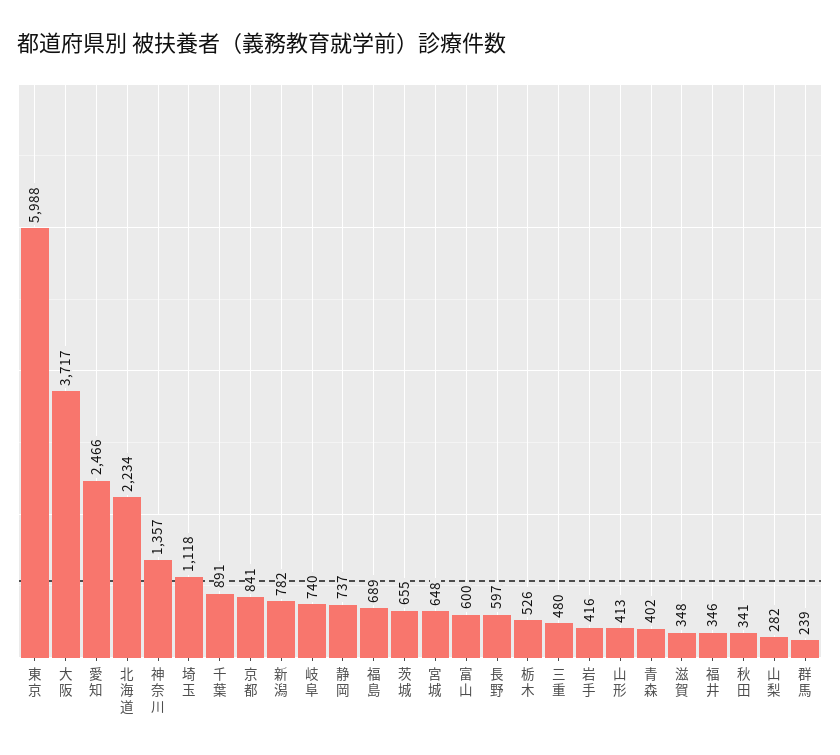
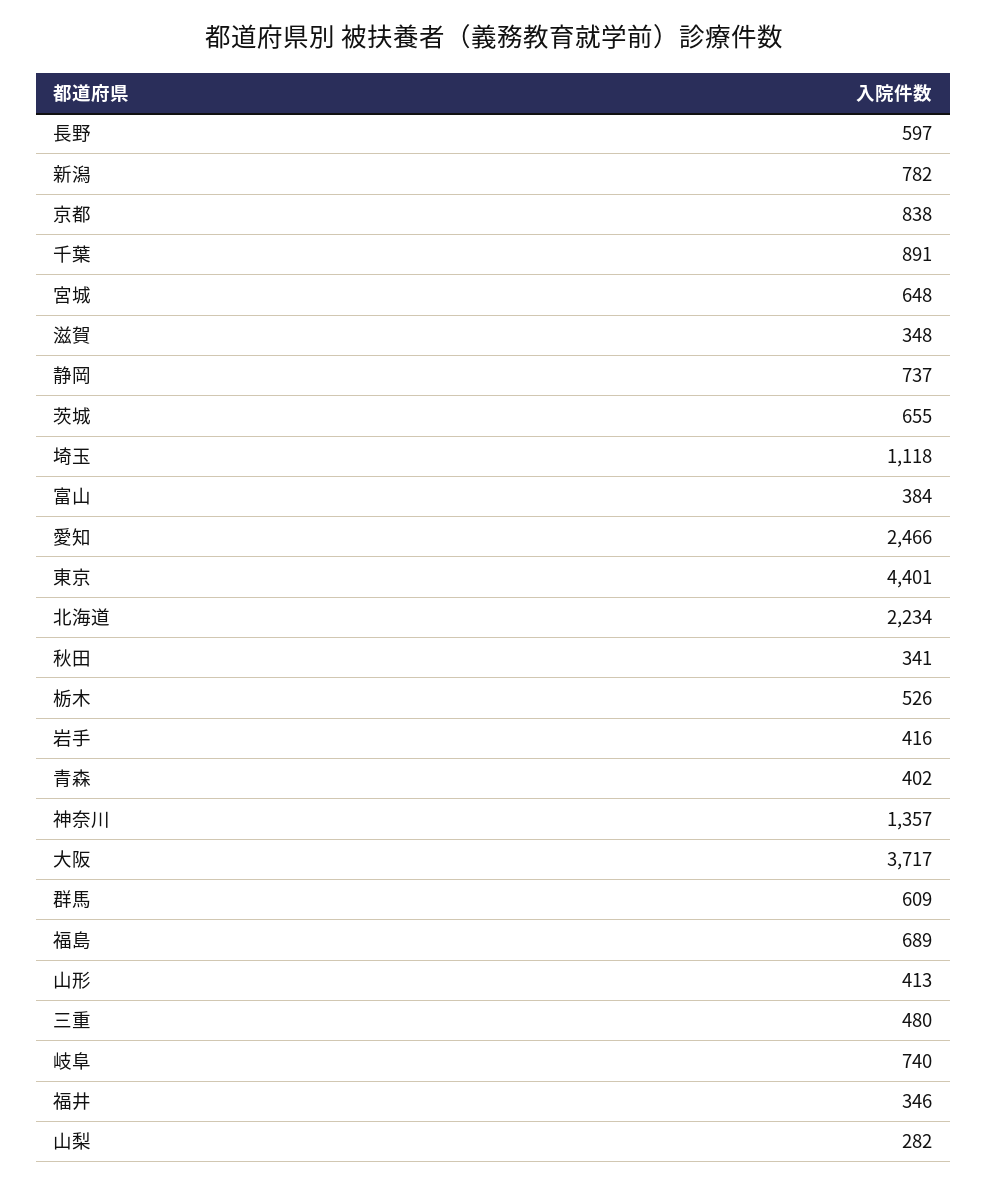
  {
-   "東京": 5988,
+   "東京": 4401,
    "大阪": 3717,
    "愛知": 2466,
    "北海道": 2234,
    "神奈川": 1357,
    "埼玉": 1118,
    "千葉": 891,
-   "京都": 841,
+   "京都": 838,
    "新潟": 782,
    "岐阜": 740,
    "静岡": 737,
    "福島": 689,
    "茨城": 655,
    "宮城": 648,
-   "富山": 600,
+   "富山": 384,
    "長野": 597,
    "栃木": 526,
    "三重": 480,
    "岩手": 416,
    "山形": 413,
    "青森": 402,
    "滋賀": 348,
    "福井": 346,
    "秋田": 341,
    "山梨": 282,
-   "群馬": 239
+   "群馬": 609
  }

